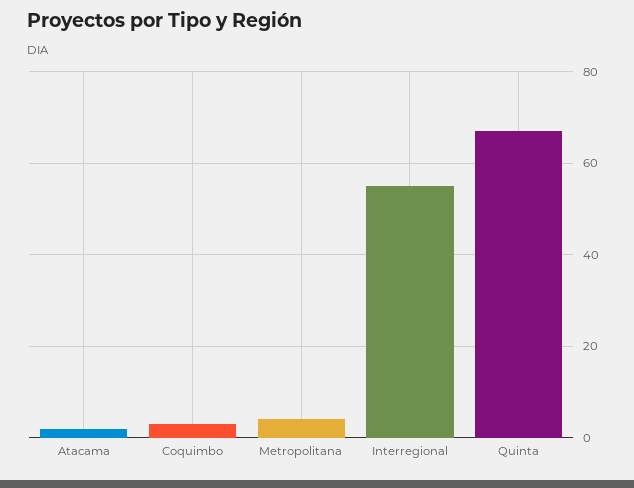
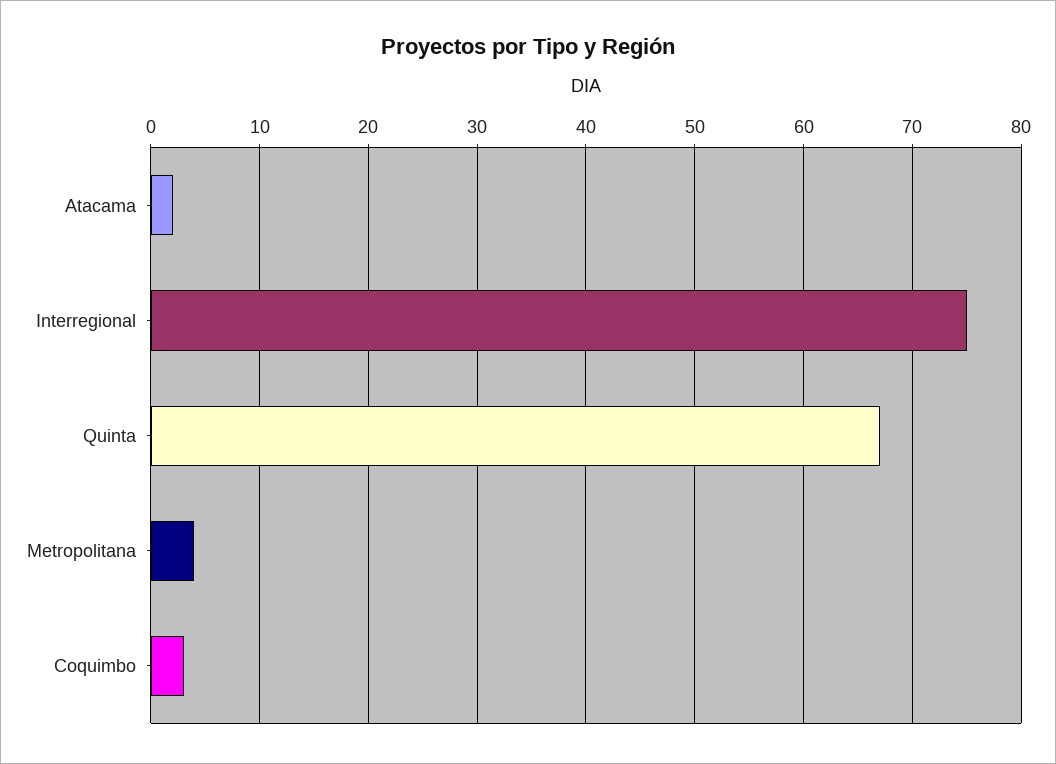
  {
    "Atacama": 2,
    "Coquimbo": 3,
    "Metropolitana": 4,
-   "Interregional": 55,
+   "Interregional": 75,
    "Quinta": 67
  }

